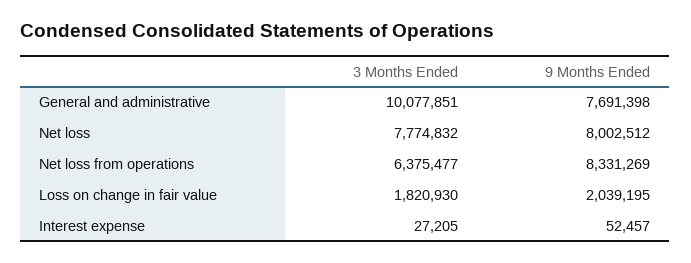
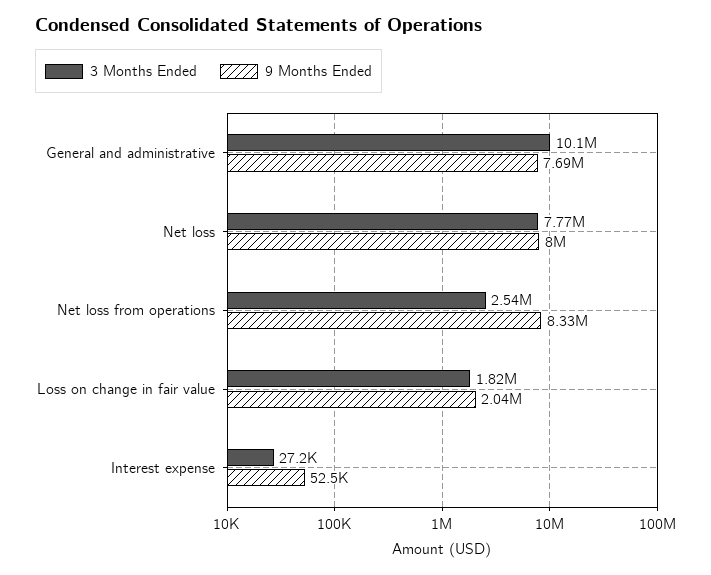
  {
    "3 Months Ended": {
      "General and administrative": 10077851,
      "Net loss": 7774832,
-     "Net loss from operations": 6375477,
+     "Net loss from operations": 2540000,
      "Loss on change in fair value": 1820930,
      "Interest expense": 27205
    },
    "9 Months Ended": {
      "General and administrative": 7691398,
      "Net loss": 8002512,
      "Net loss from operations": 8331269,
      "Loss on change in fair value": 2039195,
      "Interest expense": 52457
    }
  }

